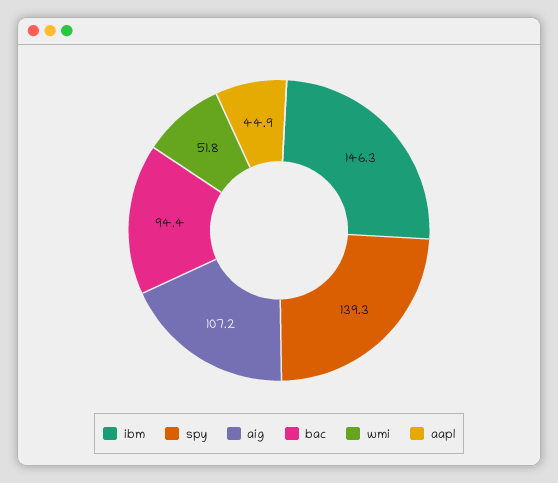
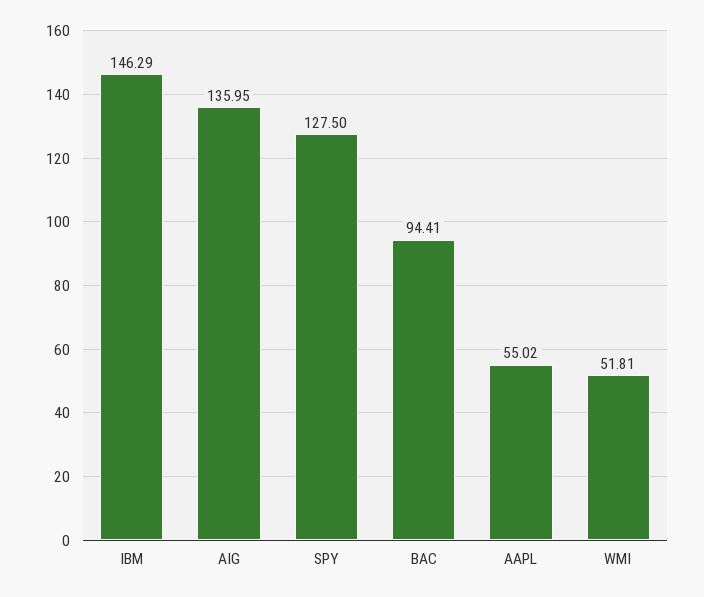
  {
    "ibm": 146.29,
-   "spy": 139.3,
+   "spy": 127.5,
-   "aig": 107.2,
+   "aig": 135.95,
    "bac": 94.41,
    "wmi": 51.81,
-   "aapl": 44.9
+   "aapl": 55.02
  }

